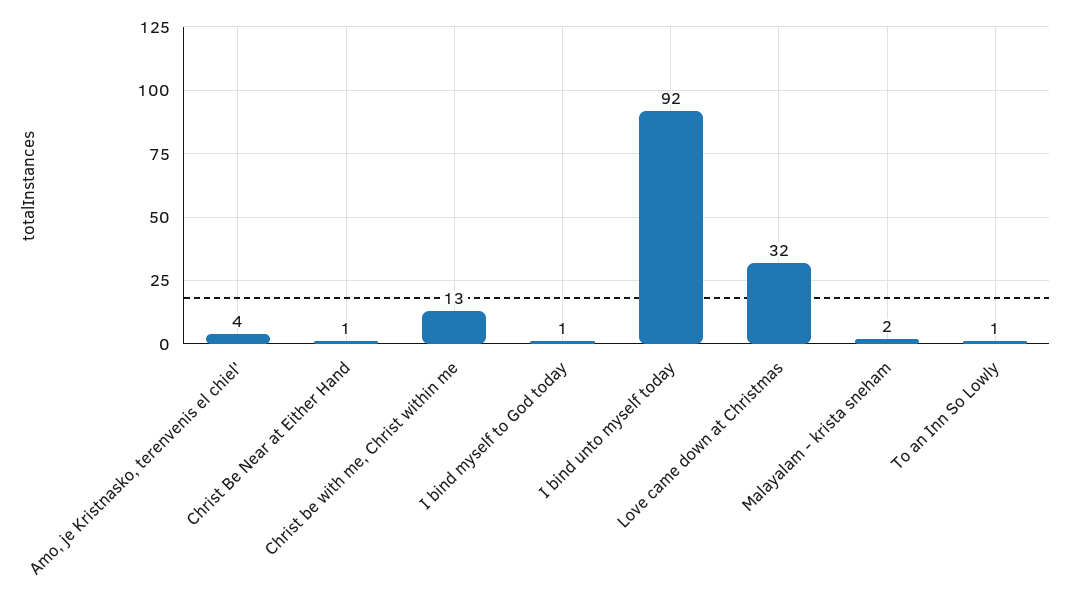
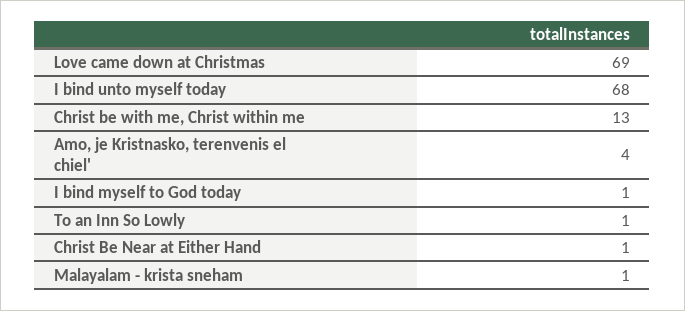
  {
    "Amo, je Kristnasko, terenvenis el chiel'": 4,
    "Christ Be Near at Either Hand": 1,
    "Christ be with me, Christ within me": 13,
    "I bind myself to God today": 1,
-   "I bind unto myself today": 92,
+   "I bind unto myself today": 68,
-   "Love came down at Christmas": 32,
+   "Love came down at Christmas": 69,
-   "Malayalam - krista sneham": 2,
+   "Malayalam - krista sneham": 1,
    "To an Inn So Lowly": 1
  }

